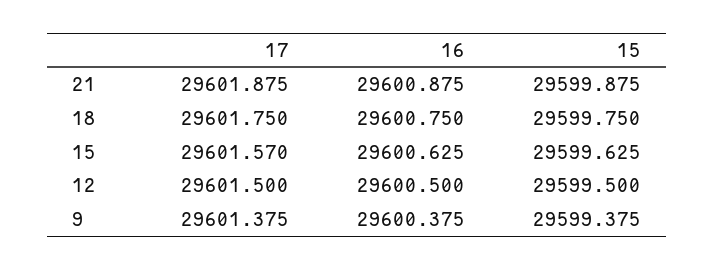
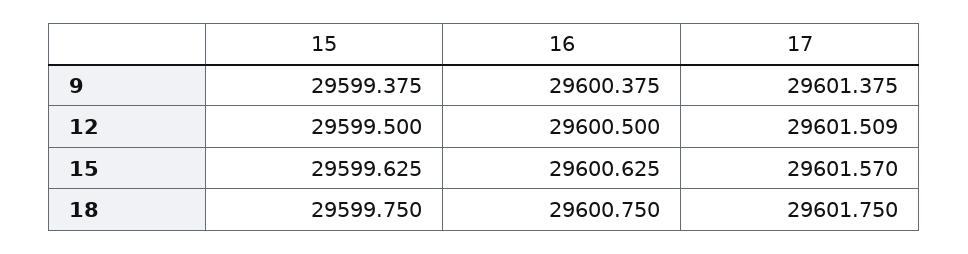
  {
    "17": {
-     "21": 29601.875,
      "18": 29601.75,
      "15": 29601.57,
-     "12": 29601.5,
+     "12": 29601.509,
      "9": 29601.375
    },
    "16": {
-     "21": 29600.875,
      "18": 29600.75,
      "15": 29600.625,
      "12": 29600.5,
      "9": 29600.375
    },
    "15": {
-     "21": 29599.875,
      "18": 29599.75,
      "15": 29599.625,
      "12": 29599.5,
      "9": 29599.375
    }
  }

